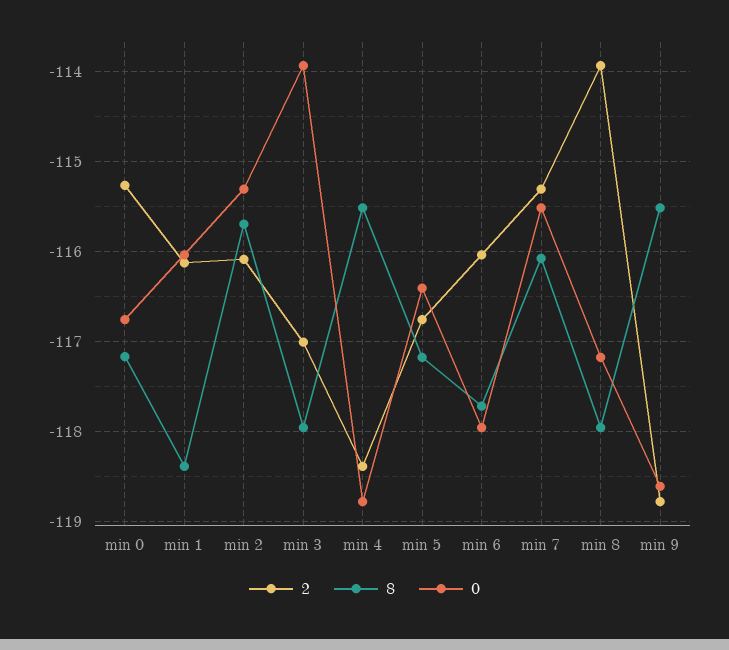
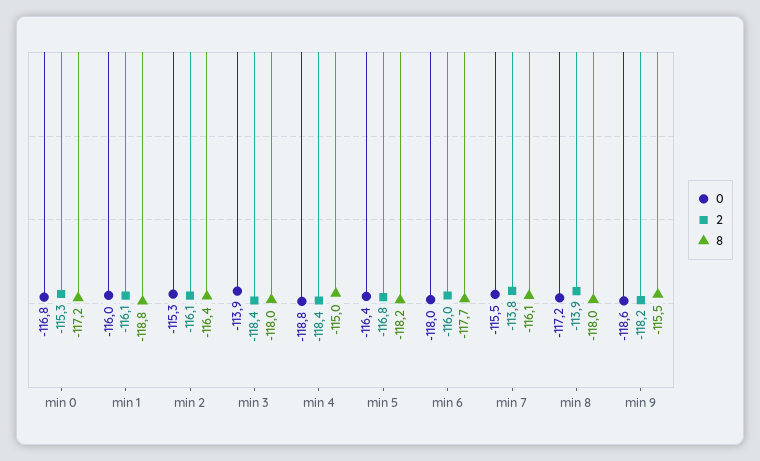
  {
    "2": {
      "min 0": -115.3,
      "min 1": -116.1,
      "min 2": -116.1,
-     "min 3": -117,
+     "min 3": -118.4,
      "min 4": -118.4,
      "min 5": -116.8,
      "min 6": -116,
-     "min 7": -115.3,
+     "min 7": -113.8,
      "min 8": -113.9,
-     "min 9": -118.8
+     "min 9": -118.2
    },
    "8": {
      "min 0": -117.2,
-     "min 1": -118.4,
+     "min 1": -118.8,
-     "min 2": -115.7,
+     "min 2": -116.4,
      "min 3": -118,
-     "min 4": -115.5,
+     "min 4": -115,
-     "min 5": -117.2,
+     "min 5": -118.2,
      "min 6": -117.7,
      "min 7": -116.1,
      "min 8": -118,
      "min 9": -115.5
    },
    "0": {
      "min 0": -116.8,
      "min 1": -116,
      "min 2": -115.3,
      "min 3": -113.9,
      "min 4": -118.8,
      "min 5": -116.4,
      "min 6": -118,
      "min 7": -115.5,
      "min 8": -117.2,
      "min 9": -118.6
    }
  }

